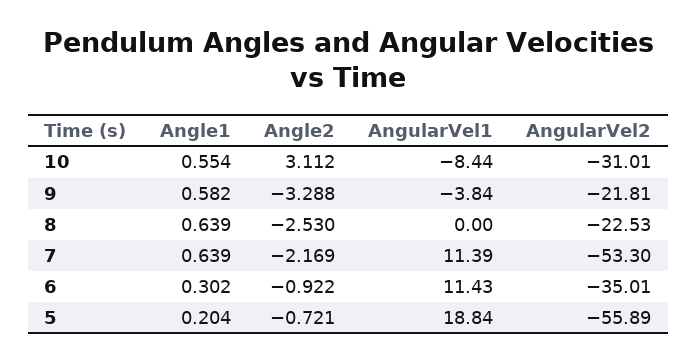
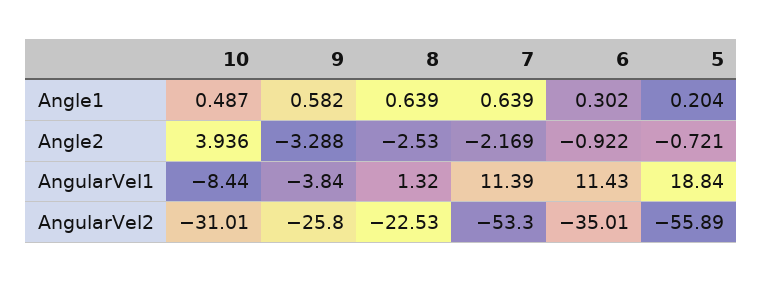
  {
    "Angle1": {
-     "10": 0.554,
+     "10": 0.487,
      "9": 0.582,
      "8": 0.639,
      "7": 0.639,
      "6": 0.302,
      "5": 0.204
    },
    "Angle2": {
-     "10": 3.112,
+     "10": 3.936,
      "9": -3.288,
      "8": -2.53,
      "7": -2.169,
      "6": -0.922,
      "5": -0.721
    },
    "AngularVel1": {
      "10": -8.44,
      "9": -3.84,
-     "8": 0,
+     "8": 1.32,
      "7": 11.39,
      "6": 11.43,
      "5": 18.84
    },
    "AngularVel2": {
      "10": -31.01,
-     "9": -21.81,
+     "9": -25.8,
      "8": -22.53,
      "7": -53.3,
      "6": -35.01,
      "5": -55.89
    }
  }

